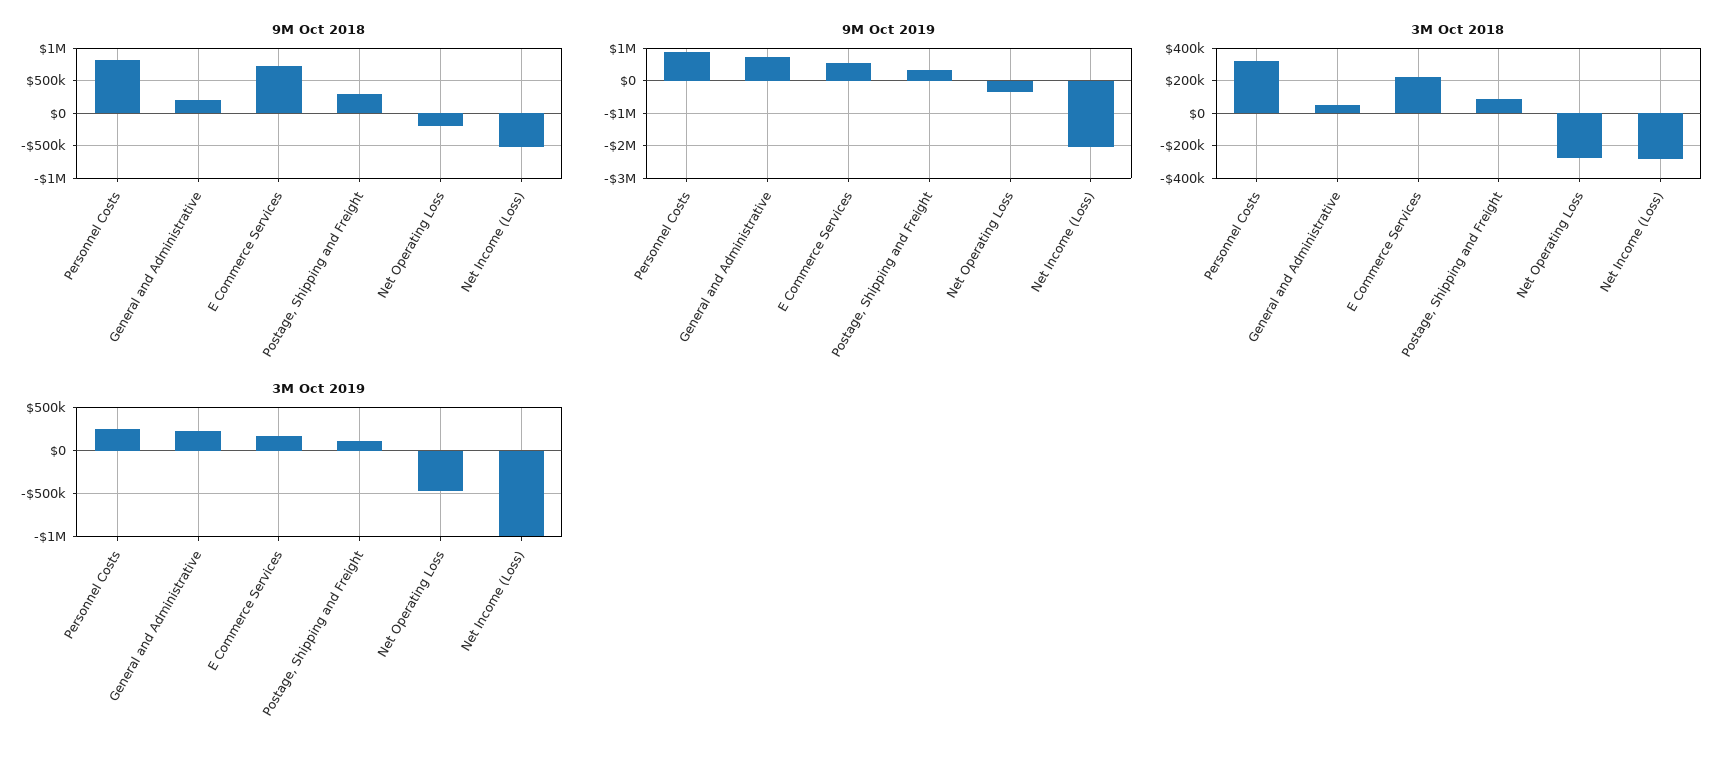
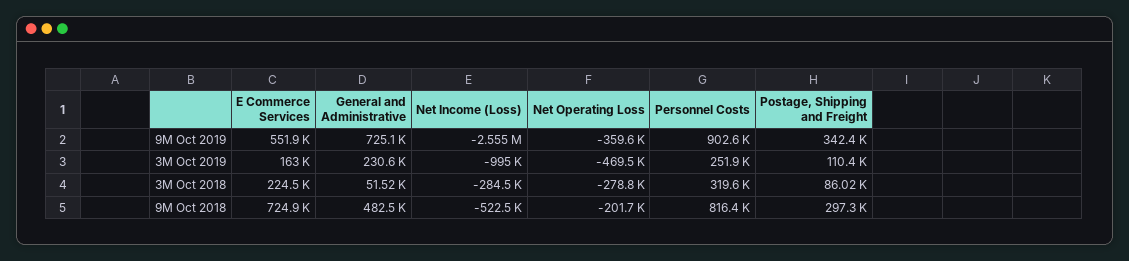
  {
    "9M Oct 2018": {
      "Personnel Costs": 816400,
-     "General and Administrative": 200000,
+     "General and Administrative": 482500,
      "E Commerce Services": 724900,
      "Postage, Shipping and Freight": 297300,
      "Net Operating Loss": -201700,
      "Net Income (Loss)": -522500
    },
    "9M Oct 2019": {
      "Personnel Costs": 902600,
      "General and Administrative": 725100,
      "E Commerce Services": 551900,
      "Postage, Shipping and Freight": 342400,
      "Net Operating Loss": -359600,
-     "Net Income (Loss)": -2000000
+     "Net Income (Loss)": -2555000
    },
    "3M Oct 2018": {
      "Personnel Costs": 319600,
      "General and Administrative": 51520,
      "E Commerce Services": 224500,
      "Postage, Shipping and Freight": 86020,
      "Net Operating Loss": -278800,
      "Net Income (Loss)": -284500
    },
    "3M Oct 2019": {
      "Personnel Costs": 251900,
      "General and Administrative": 230600,
      "E Commerce Services": 163000,
      "Postage, Shipping and Freight": 110400,
      "Net Operating Loss": -469500,
      "Net Income (Loss)": -995000
    }
  }

